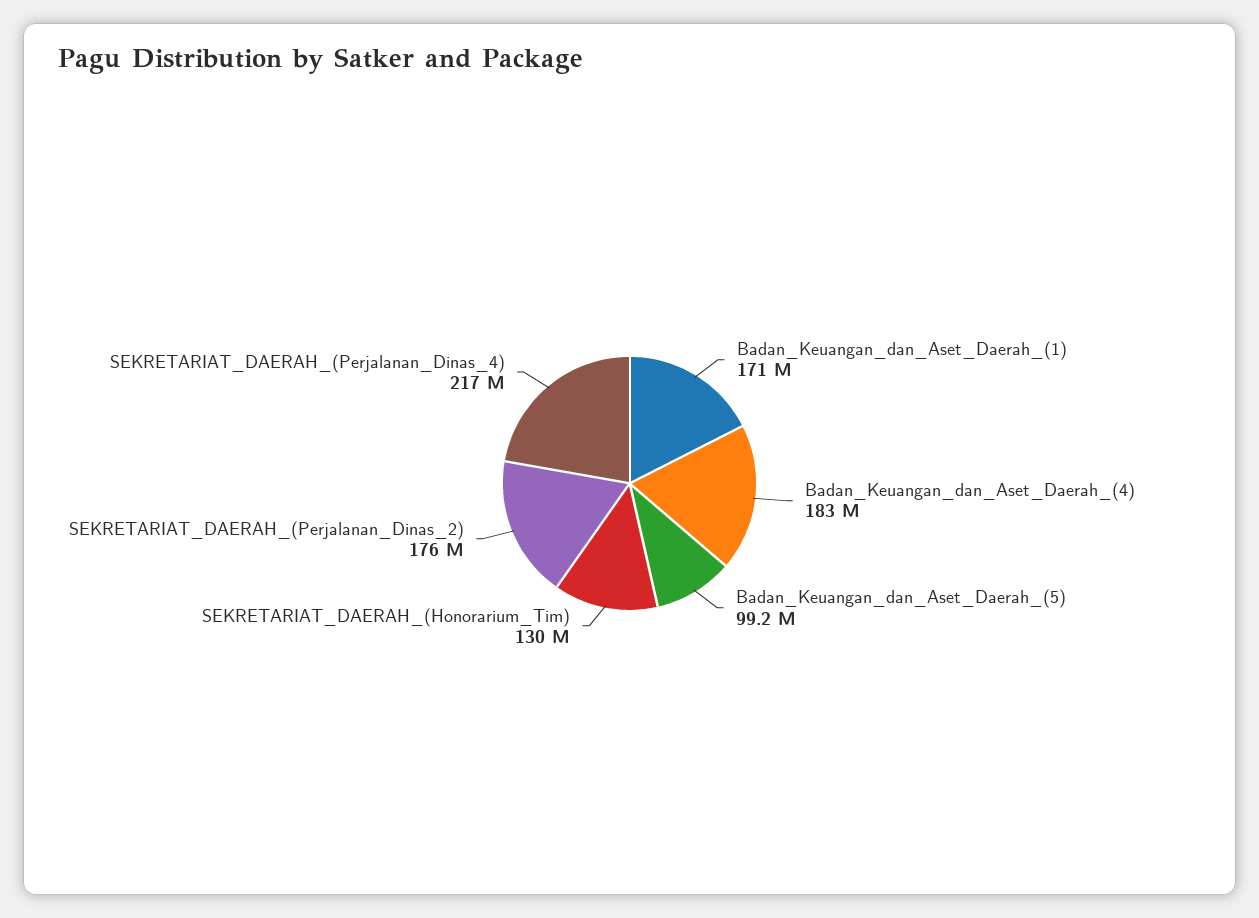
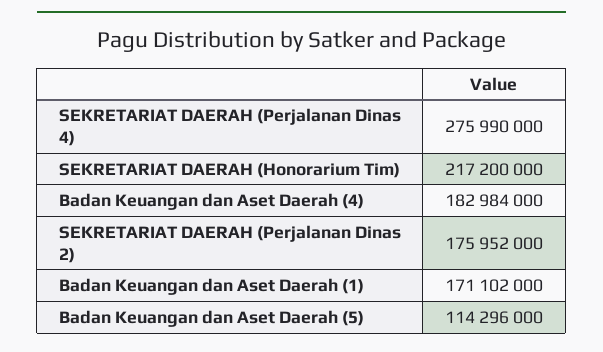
  {
    "Badan_Keuangan_dan_Aset_Daerah_(1)": 171102000,
    "Badan_Keuangan_dan_Aset_Daerah_(4)": 182984000,
-   "Badan_Keuangan_dan_Aset_Daerah_(5)": 99200000,
+   "Badan_Keuangan_dan_Aset_Daerah_(5)": 114296000,
-   "SEKRETARIAT_DAERAH_(Honorarium_Tim)": 130000000,
+   "SEKRETARIAT_DAERAH_(Honorarium_Tim)": 217200000,
    "SEKRETARIAT_DAERAH_(Perjalanan_Dinas_2)": 175952000,
-   "SEKRETARIAT_DAERAH_(Perjalanan_Dinas_4)": 217000000
+   "SEKRETARIAT_DAERAH_(Perjalanan_Dinas_4)": 275990000
  }

